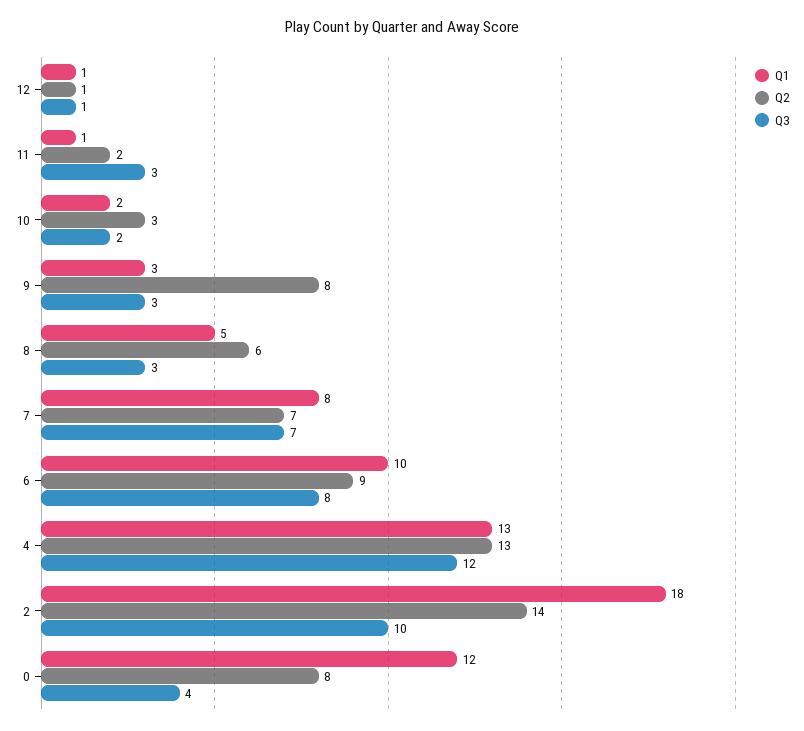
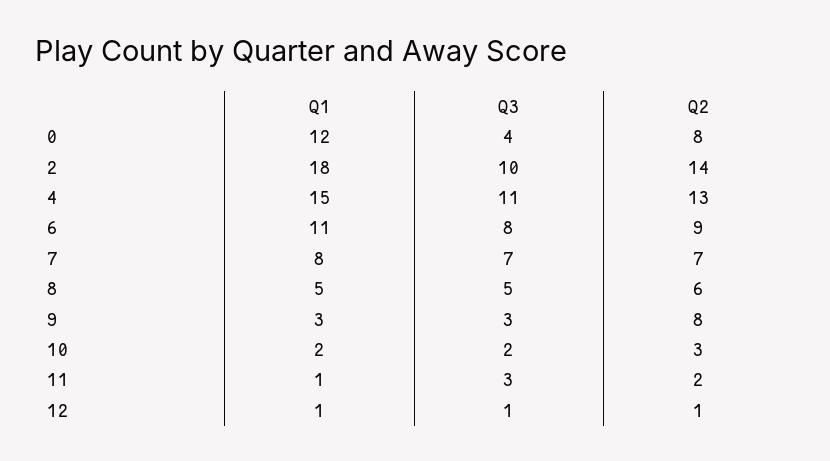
  {
    "Q1": {
      "12": 1,
      "11": 1,
      "10": 2,
      "9": 3,
      "8": 5,
      "7": 8,
-     "6": 10,
+     "6": 11,
-     "4": 13,
+     "4": 15,
      "2": 18,
      "0": 12
    },
    "Q2": {
      "12": 1,
      "11": 2,
      "10": 3,
      "9": 8,
      "8": 6,
      "7": 7,
      "6": 9,
      "4": 13,
      "2": 14,
      "0": 8
    },
    "Q3": {
      "12": 1,
      "11": 3,
      "10": 2,
      "9": 3,
-     "8": 3,
+     "8": 5,
      "7": 7,
      "6": 8,
-     "4": 12,
+     "4": 11,
      "2": 10,
      "0": 4
    }
  }

